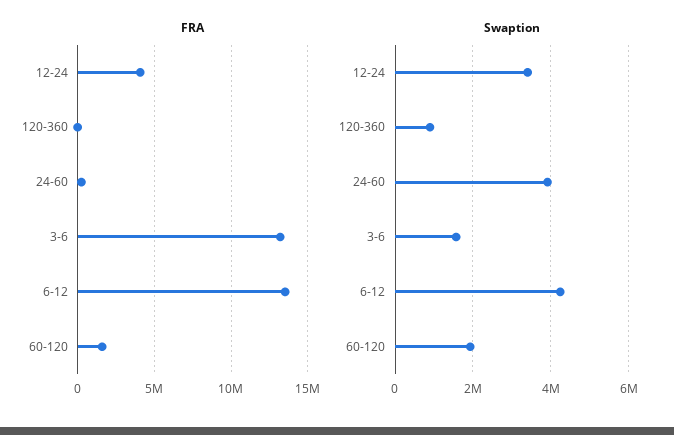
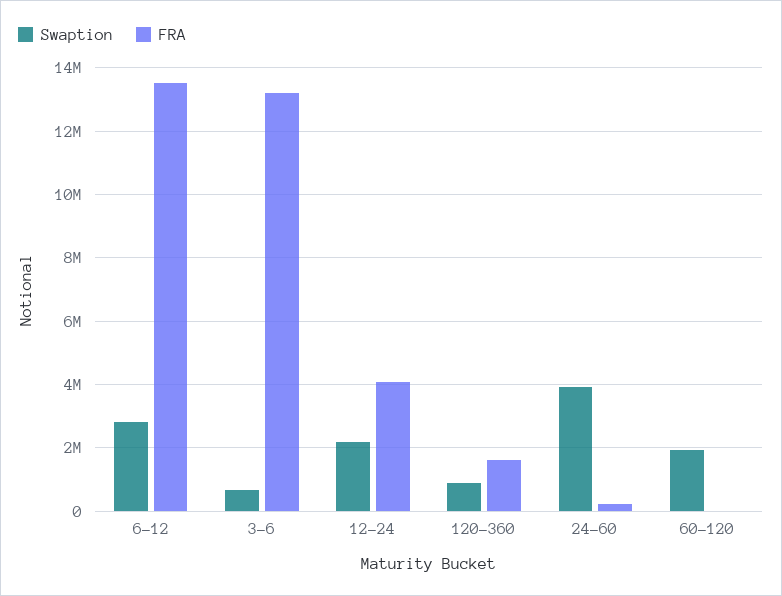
  {
    "FRA": {
      "12-24": 4000000,
-     "120-360": 0,
+     "120-360": 1600000,
      "24-60": 200000,
      "3-6": 13200000,
      "6-12": 13600000,
-     "60-120": 1500000
+     "60-120": 0
    },
    "Swaption": {
-     "12-24": 3400000,
+     "12-24": 2200000,
      "120-360": 800000,
      "24-60": 4000000,
-     "3-6": 1600000,
+     "3-6": 600000,
-     "6-12": 4200000,
+     "6-12": 2800000,
      "60-120": 2000000
    }
  }

